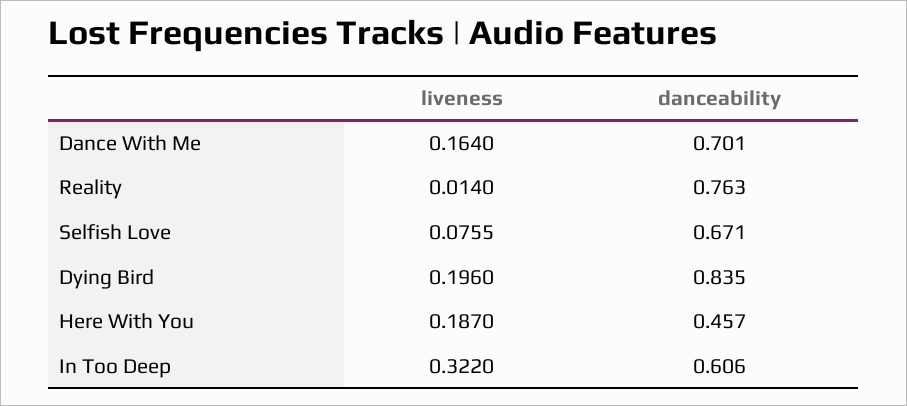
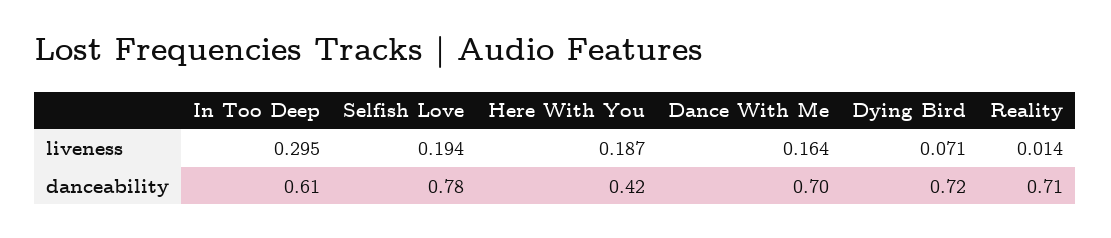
  {
    "liveness": {
      "Dance With Me": 0.164,
      "Reality": 0.014,
-     "Selfish Love": 0.0755,
+     "Selfish Love": 0.194,
-     "Dying Bird": 0.196,
+     "Dying Bird": 0.071,
      "Here With You": 0.187,
-     "In Too Deep": 0.322
+     "In Too Deep": 0.295
    },
    "danceability": {
      "Dance With Me": 0.701,
-     "Reality": 0.763,
+     "Reality": 0.71,
-     "Selfish Love": 0.671,
+     "Selfish Love": 0.78,
-     "Dying Bird": 0.835,
+     "Dying Bird": 0.72,
-     "Here With You": 0.457,
+     "Here With You": 0.42,
      "In Too Deep": 0.606
    }
  }

